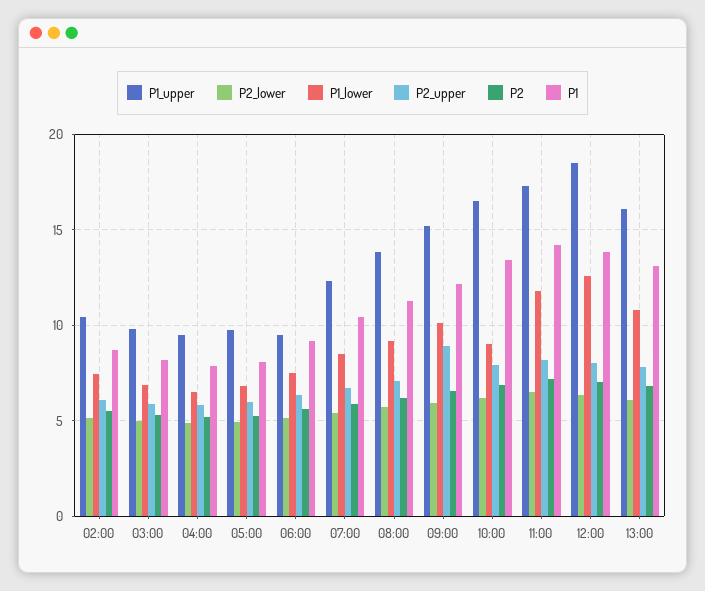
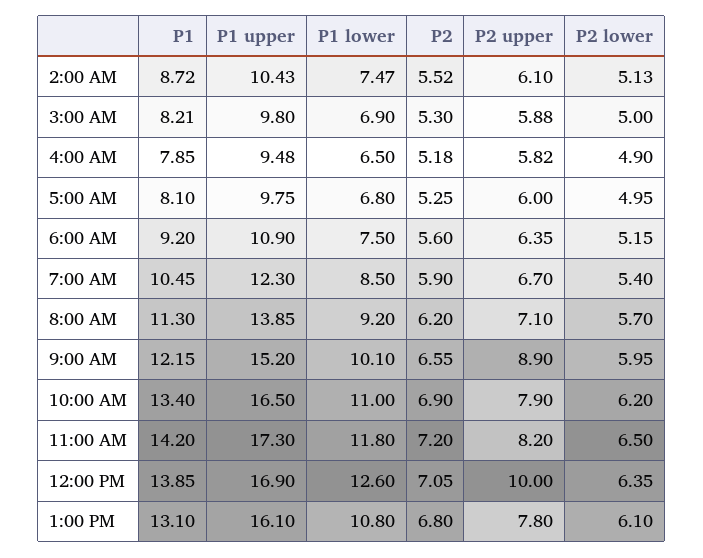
  {
    "P1_upper": {
      "02:00": 10.43,
      "03:00": 9.8,
      "04:00": 9.48,
      "05:00": 9.75,
-     "06:00": 9.5,
+     "06:00": 10.9,
      "07:00": 12.3,
      "08:00": 13.85,
      "09:00": 15.2,
      "10:00": 16.5,
      "11:00": 17.3,
-     "12:00": 18.5,
+     "12:00": 16.9,
      "13:00": 16.1
    },
    "P2_lower": {
      "02:00": 5.13,
      "03:00": 5,
      "04:00": 4.9,
      "05:00": 4.95,
      "06:00": 5.15,
      "07:00": 5.4,
      "08:00": 5.7,
      "09:00": 5.95,
      "10:00": 6.2,
      "11:00": 6.5,
      "12:00": 6.35,
      "13:00": 6.1
    },
    "P1_lower": {
      "02:00": 7.47,
      "03:00": 6.9,
      "04:00": 6.5,
      "05:00": 6.8,
      "06:00": 7.5,
      "07:00": 8.5,
      "08:00": 9.2,
      "09:00": 10.1,
-     "10:00": 9,
+     "10:00": 11,
      "11:00": 11.8,
      "12:00": 12.6,
      "13:00": 10.8
    },
    "P2_upper": {
      "02:00": 6.1,
      "03:00": 5.88,
      "04:00": 5.82,
      "05:00": 6,
      "06:00": 6.35,
      "07:00": 6.7,
      "08:00": 7.1,
      "09:00": 8.9,
      "10:00": 7.9,
      "11:00": 8.2,
-     "12:00": 8,
+     "12:00": 10,
      "13:00": 7.8
    },
    "P2": {
      "02:00": 5.52,
      "03:00": 5.3,
      "04:00": 5.18,
      "05:00": 5.25,
      "06:00": 5.6,
      "07:00": 5.9,
      "08:00": 6.2,
      "09:00": 6.55,
      "10:00": 6.9,
      "11:00": 7.2,
      "12:00": 7.05,
      "13:00": 6.8
    },
    "P1": {
      "02:00": 8.72,
      "03:00": 8.21,
      "04:00": 7.85,
      "05:00": 8.1,
      "06:00": 9.2,
      "07:00": 10.45,
      "08:00": 11.3,
      "09:00": 12.15,
      "10:00": 13.4,
      "11:00": 14.2,
      "12:00": 13.85,
      "13:00": 13.1
    }
  }

